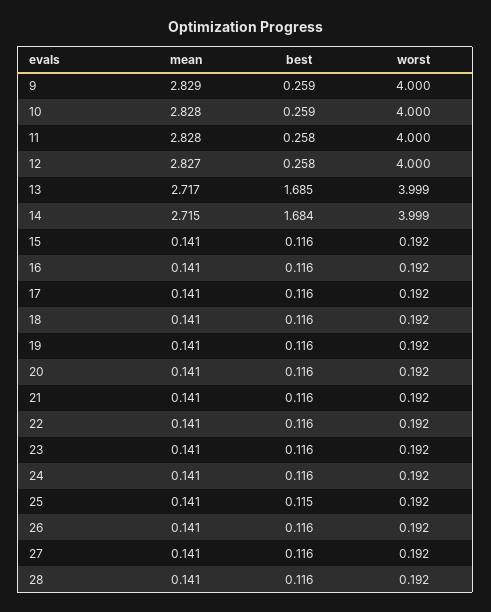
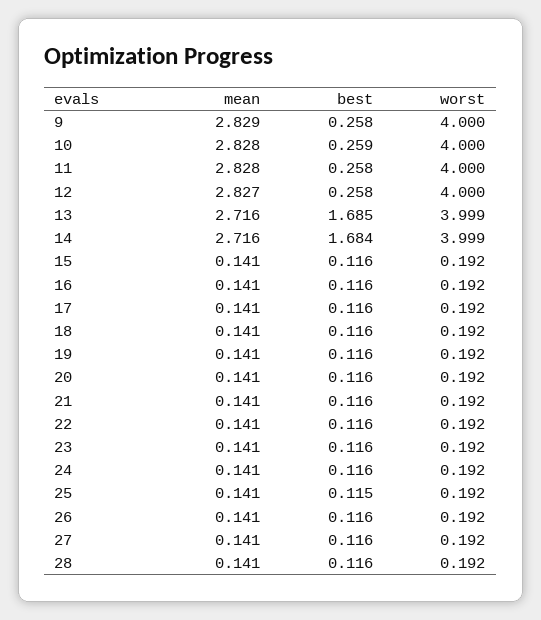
  {
    "mean": {
      "9": 2.829,
      "10": 2.828,
      "11": 2.828,
      "12": 2.827,
-     "13": 2.717,
+     "13": 2.716,
-     "14": 2.715,
+     "14": 2.716,
      "15": 0.141,
      "16": 0.141,
      "17": 0.141,
      "18": 0.141,
      "19": 0.141,
      "20": 0.141,
      "21": 0.141,
      "22": 0.141,
      "23": 0.141,
      "24": 0.141,
      "25": 0.141,
      "26": 0.141,
      "27": 0.141,
      "28": 0.141
    },
    "best": {
-     "9": 0.259,
+     "9": 0.258,
      "10": 0.259,
      "11": 0.258,
      "12": 0.258,
      "13": 1.685,
      "14": 1.684,
      "15": 0.116,
      "16": 0.116,
      "17": 0.116,
      "18": 0.116,
      "19": 0.116,
      "20": 0.116,
      "21": 0.116,
      "22": 0.116,
      "23": 0.116,
      "24": 0.116,
      "25": 0.115,
      "26": 0.116,
      "27": 0.116,
      "28": 0.116
    },
    "worst": {
      "9": 4,
      "10": 4,
      "11": 4,
      "12": 4,
      "13": 3.999,
      "14": 3.999,
      "15": 0.192,
      "16": 0.192,
      "17": 0.192,
      "18": 0.192,
      "19": 0.192,
      "20": 0.192,
      "21": 0.192,
      "22": 0.192,
      "23": 0.192,
      "24": 0.192,
      "25": 0.192,
      "26": 0.192,
      "27": 0.192,
      "28": 0.192
    }
  }

